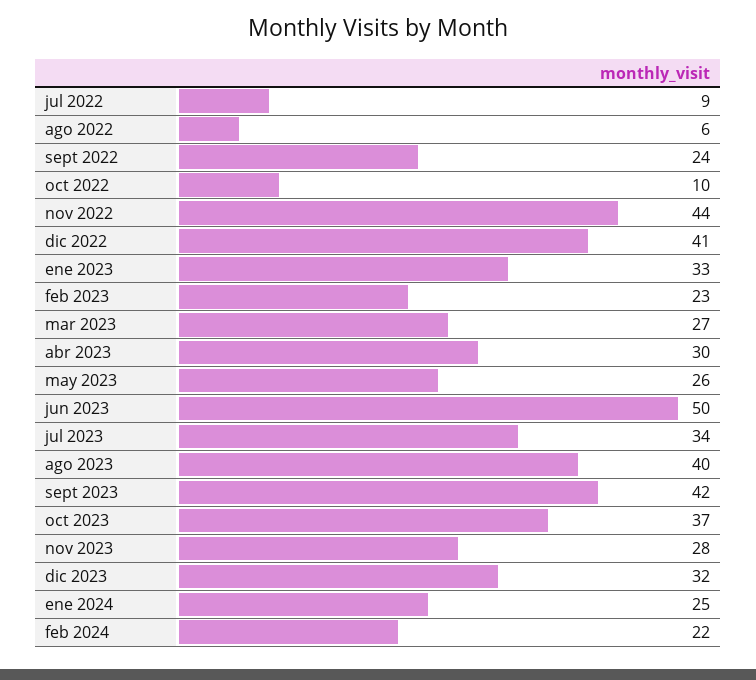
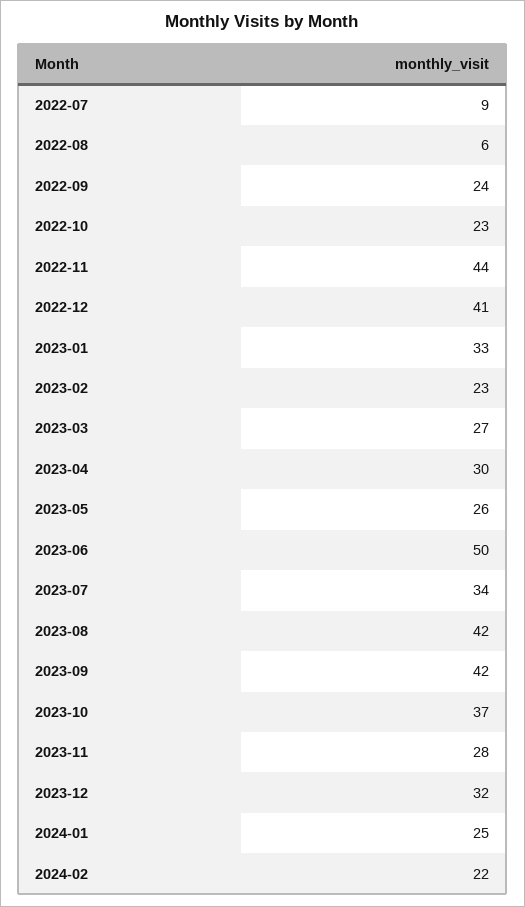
  {
    "jul 2022": 9,
    "ago 2022": 6,
    "sept 2022": 24,
-   "oct 2022": 10,
+   "oct 2022": 23,
    "nov 2022": 44,
    "dic 2022": 41,
    "ene 2023": 33,
    "feb 2023": 23,
    "mar 2023": 27,
    "abr 2023": 30,
    "may 2023": 26,
    "jun 2023": 50,
    "jul 2023": 34,
-   "ago 2023": 40,
+   "ago 2023": 42,
    "sept 2023": 42,
    "oct 2023": 37,
    "nov 2023": 28,
    "dic 2023": 32,
    "ene 2024": 25,
    "feb 2024": 22
  }

